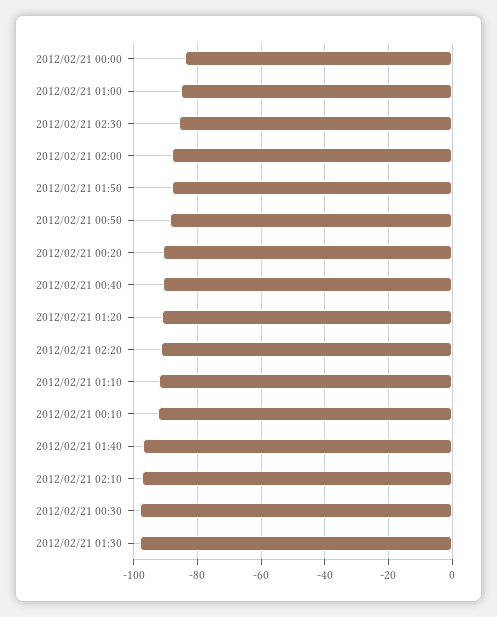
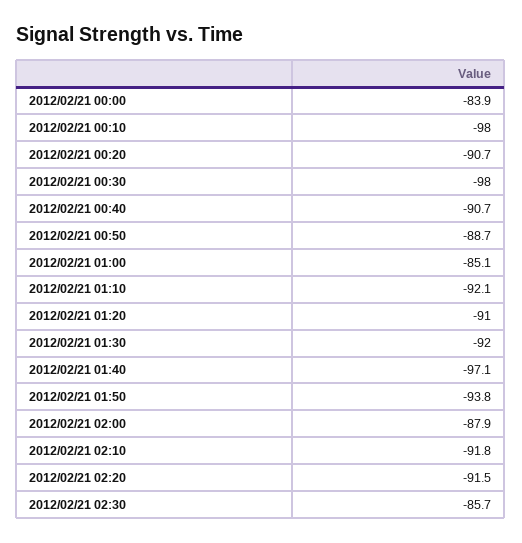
  {
    "2012/02/21 00:00": -83.9,
    "2012/02/21 01:00": -85.1,
    "2012/02/21 02:30": -85.7,
    "2012/02/21 02:00": -87.9,
-   "2012/02/21 01:50": -88,
+   "2012/02/21 01:50": -93.8,
    "2012/02/21 00:50": -88.7,
    "2012/02/21 00:20": -90.7,
    "2012/02/21 00:40": -90.7,
    "2012/02/21 01:20": -91,
    "2012/02/21 02:20": -91.5,
    "2012/02/21 01:10": -92.1,
-   "2012/02/21 00:10": -92,
+   "2012/02/21 00:10": -98,
    "2012/02/21 01:40": -97.1,
-   "2012/02/21 02:10": -98,
+   "2012/02/21 02:10": -91.8,
    "2012/02/21 00:30": -98,
-   "2012/02/21 01:30": -98
+   "2012/02/21 01:30": -92
  }

